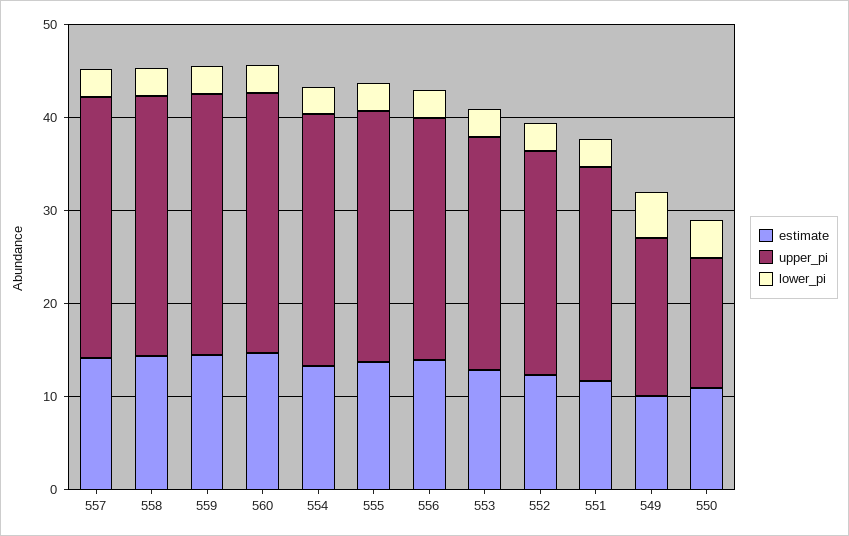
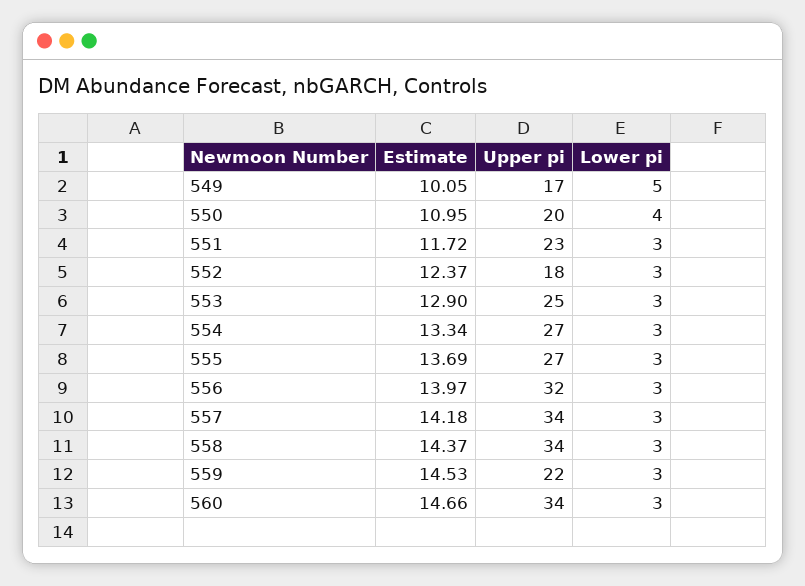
  {
    "estimate": {
      "557": 14.18,
      "558": 14.37,
      "559": 14.53,
      "560": 14.66,
      "554": 13.34,
      "555": 13.69,
      "556": 13.97,
      "553": 12.9,
      "552": 12.37,
      "551": 11.72,
      "549": 10.05,
      "550": 10.95
    },
    "upper_pi": {
-     "557": 28,
+     "557": 34,
-     "558": 28,
+     "558": 34,
-     "559": 28,
+     "559": 22,
-     "560": 28,
+     "560": 34,
      "554": 27,
      "555": 27,
-     "556": 26,
+     "556": 32,
      "553": 25,
-     "552": 24,
+     "552": 18,
      "551": 23,
      "549": 17,
-     "550": 14
+     "550": 20
    },
    "lower_pi": {
      "557": 3,
      "558": 3,
      "559": 3,
      "560": 3,
      "554": 3,
      "555": 3,
      "556": 3,
      "553": 3,
      "552": 3,
      "551": 3,
      "549": 5,
      "550": 4
    }
  }

